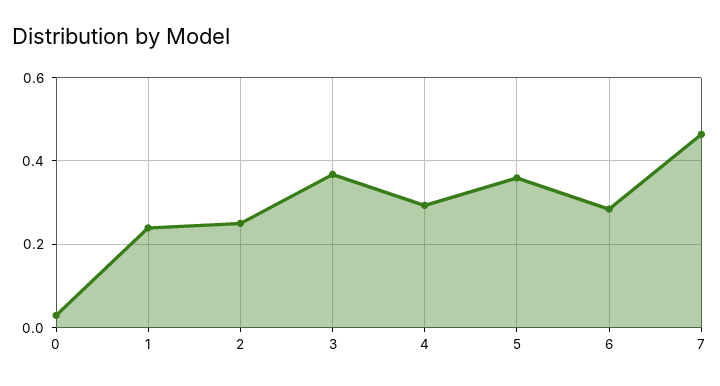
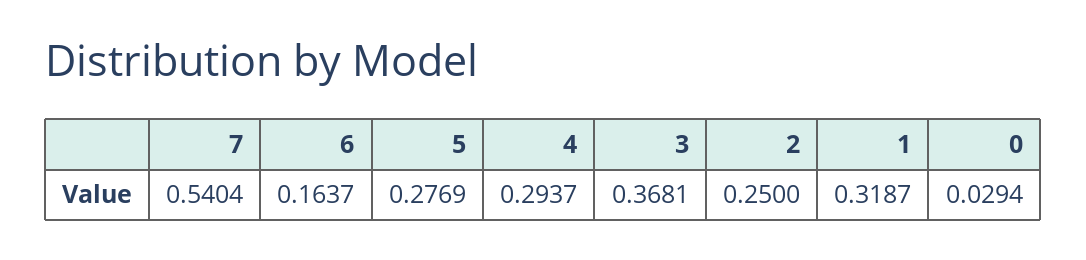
  {
    "0": 0.0294,
-   "1": 0.24,
+   "1": 0.3187,
    "2": 0.25,
    "3": 0.3681,
    "4": 0.2937,
-   "5": 0.36,
+   "5": 0.2769,
-   "6": 0.28,
+   "6": 0.1637,
-   "7": 0.46
+   "7": 0.5404
  }

